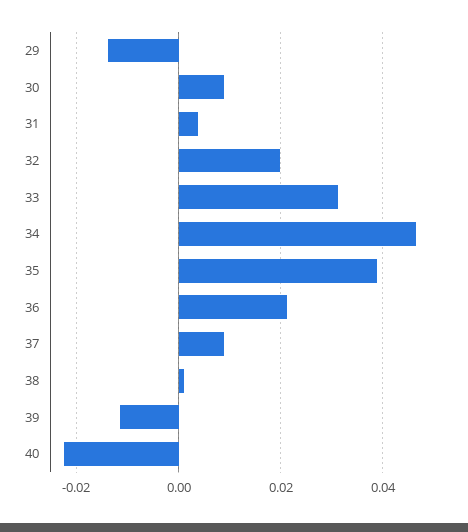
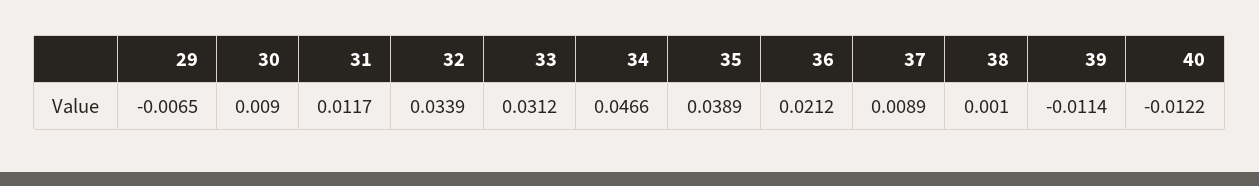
  {
-   "29": -0.014,
+   "29": -0.0065,
    "30": 0.009,
-   "31": 0.004,
+   "31": 0.0117,
-   "32": 0.02,
+   "32": 0.0339,
    "33": 0.0312,
    "34": 0.0466,
    "35": 0.0389,
    "36": 0.0212,
    "37": 0.0089,
    "38": 0.001,
    "39": -0.0114,
-   "40": -0.022
+   "40": -0.0122
  }

